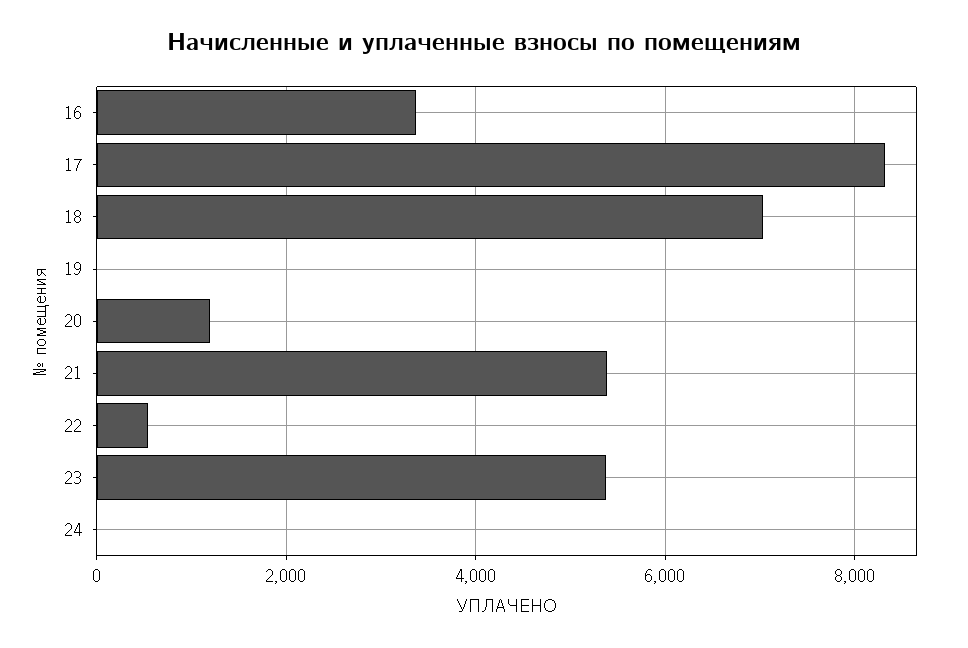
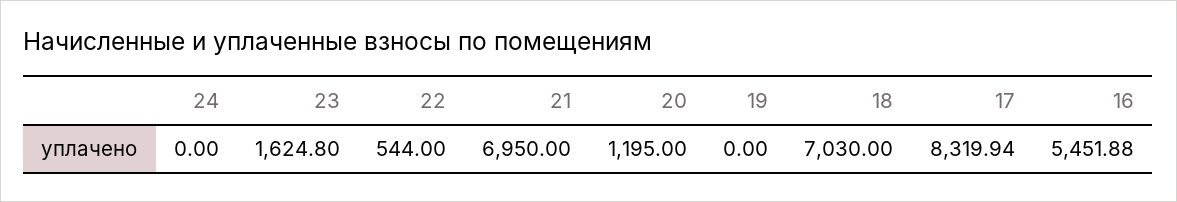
  {
-   "16": 3400,
+   "16": 5451.88,
    "17": 8319.94,
    "18": 7030,
    "19": 0,
    "20": 1195,
-   "21": 5400,
+   "21": 6950,
    "22": 544,
-   "23": 5400,
+   "23": 1624.8,
    "24": 0
  }

